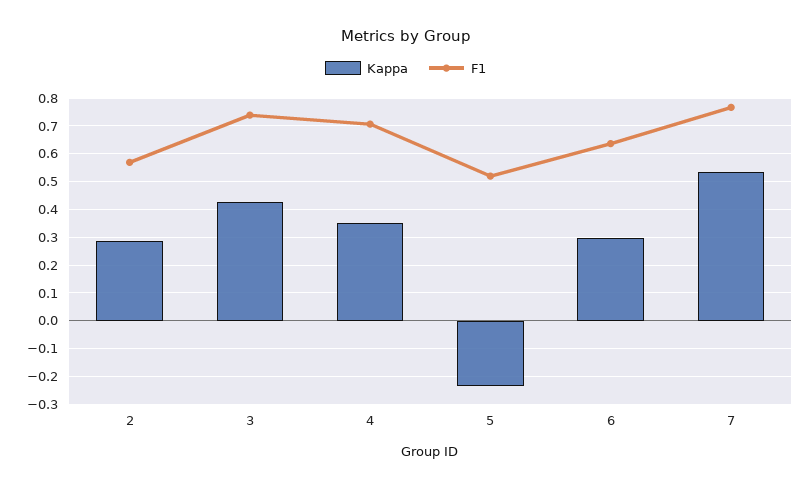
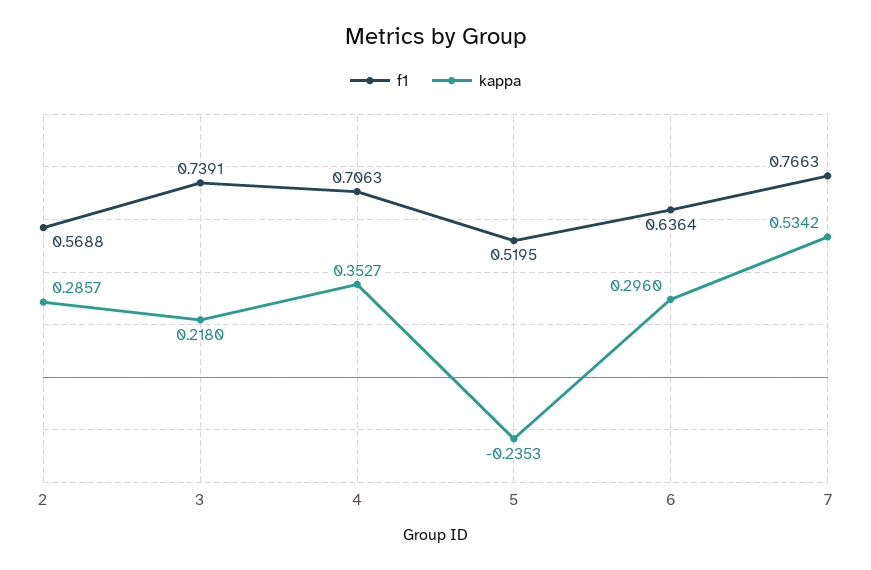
  {
    "Kappa": {
      "2": 0.2857,
-     "3": 0.425,
+     "3": 0.218,
      "4": 0.3527,
      "5": -0.2353,
      "6": 0.296,
      "7": 0.5342
    },
    "F1": {
      "2": 0.5688,
      "3": 0.7391,
      "4": 0.7063,
      "5": 0.5195,
      "6": 0.6364,
      "7": 0.7663
    }
  }

